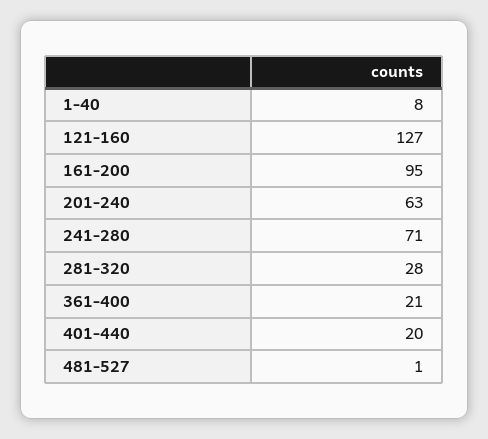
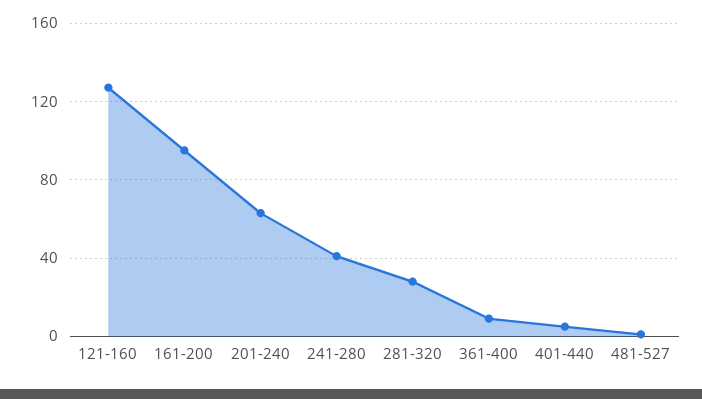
  {
-   "1-40": 8,
    "121-160": 127,
    "161-200": 95,
    "201-240": 63,
-   "241-280": 71,
+   "241-280": 40,
    "281-320": 28,
-   "361-400": 21,
+   "361-400": 10,
-   "401-440": 20,
+   "401-440": 5,
    "481-527": 1
  }

